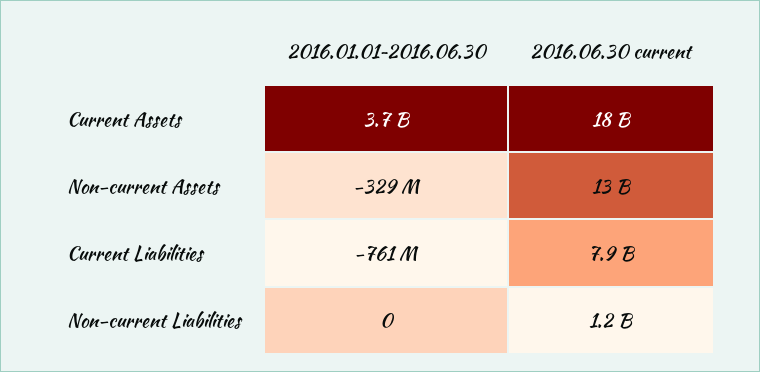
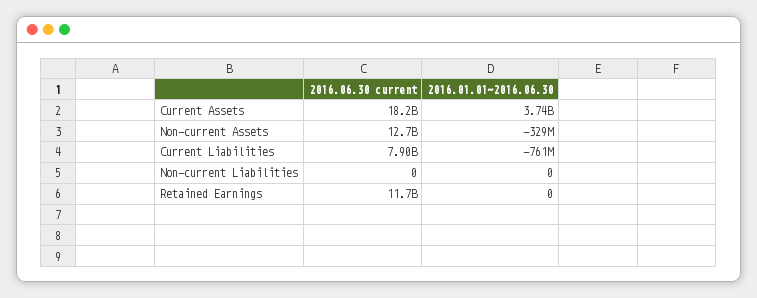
  {
    "2016.01.01~2016.06.30": {
      "Current Assets": 3740000000,
      "Non-current Assets": -329000000,
      "Current Liabilities": -761000000,
-     "Non-current Liabilities": 0
+     "Non-current Liabilities": 0,
+     "Retained Earnings": 0
    },
    "2016.06.30 current": {
      "Current Assets": 18200000000,
      "Non-current Assets": 12700000000,
      "Current Liabilities": 7900000000,
-     "Non-current Liabilities": 1200000000
+     "Non-current Liabilities": 0,
+     "Retained Earnings": 11700000000
    }
  }

